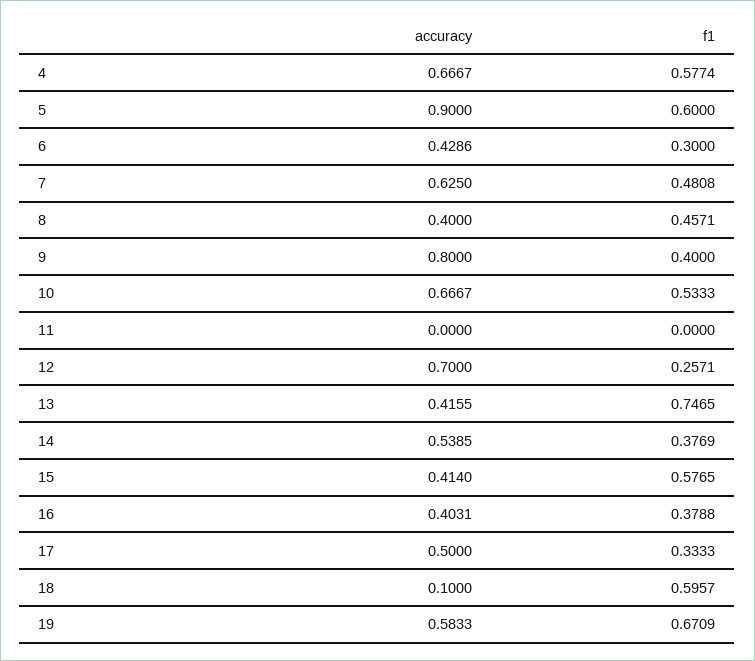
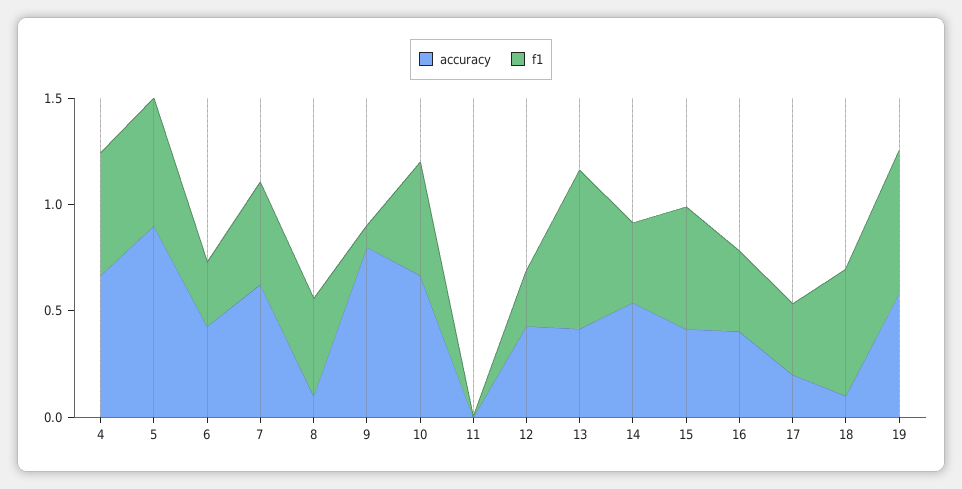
  {
    "accuracy": {
      "4": 0.6667,
      "5": 0.9,
      "6": 0.4286,
      "7": 0.625,
-     "8": 0.4,
+     "8": 0.1,
      "9": 0.8,
      "10": 0.6667,
      "11": 0,
-     "12": 0.7,
+     "12": 0.4,
      "13": 0.4155,
      "14": 0.5385,
      "15": 0.414,
      "16": 0.4031,
-     "17": 0.5,
+     "17": 0.2,
      "18": 0.1,
      "19": 0.5833
    },
    "f1": {
      "4": 0.5774,
      "5": 0.6,
      "6": 0.3,
      "7": 0.4808,
      "8": 0.4571,
-     "9": 0.4,
+     "9": 0.1,
      "10": 0.5333,
      "11": 0,
      "12": 0.2571,
      "13": 0.7465,
      "14": 0.3769,
      "15": 0.5765,
      "16": 0.3788,
      "17": 0.3333,
      "18": 0.5957,
      "19": 0.6709
    }
  }

